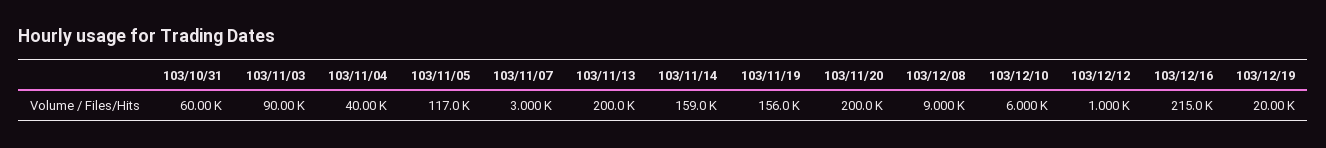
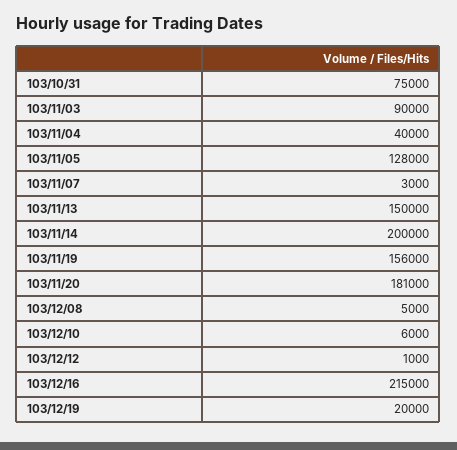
  {
-   "103/10/31": 60000,
+   "103/10/31": 75000,
    "103/11/03": 90000,
    "103/11/04": 40000,
-   "103/11/05": 117000,
+   "103/11/05": 128000,
    "103/11/07": 3000,
-   "103/11/13": 200000,
+   "103/11/13": 150000,
-   "103/11/14": 159000,
+   "103/11/14": 200000,
    "103/11/19": 156000,
-   "103/11/20": 200000,
+   "103/11/20": 181000,
-   "103/12/08": 9000,
+   "103/12/08": 5000,
    "103/12/10": 6000,
    "103/12/12": 1000,
    "103/12/16": 215000,
    "103/12/19": 20000
  }

